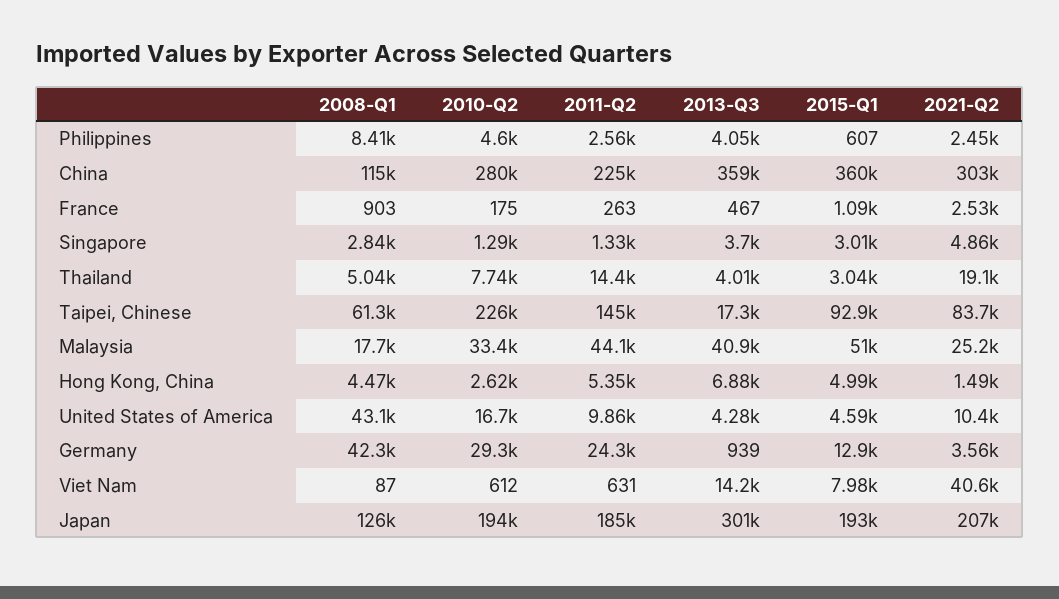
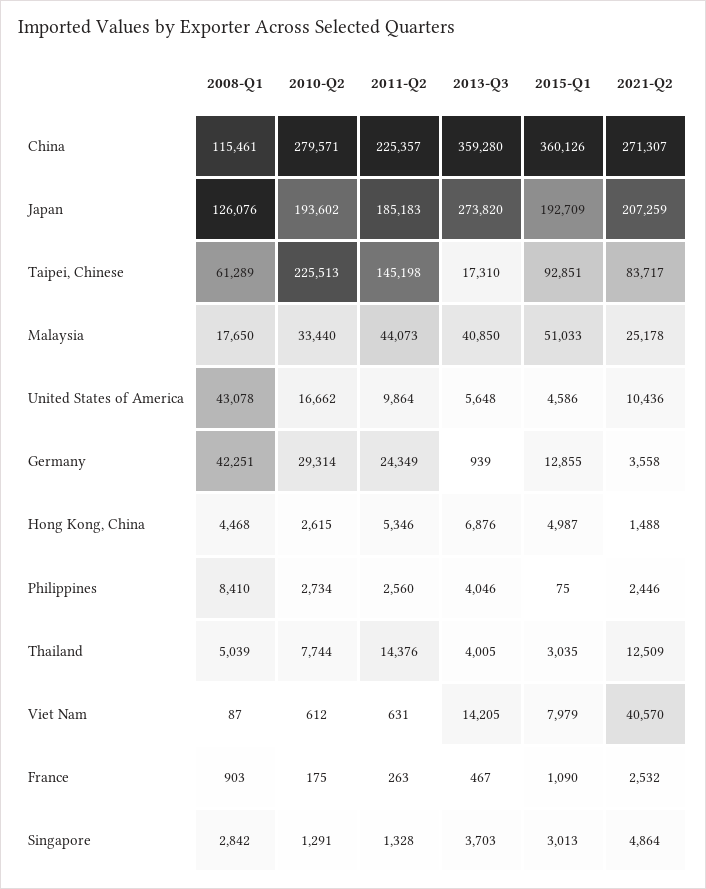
  {
    "2008-Q1": {
      "Philippines": 8410,
      "China": 115461,
      "France": 903,
      "Singapore": 2842,
      "Thailand": 5039,
      "Taipei, Chinese": 61289,
      "Malaysia": 17650,
      "Hong Kong, China": 4468,
      "United States of America": 43078,
      "Germany": 42251,
      "Viet Nam": 87,
      "Japan": 126076
    },
    "2010-Q2": {
-     "Philippines": 4600,
+     "Philippines": 2734,
      "China": 279571,
      "France": 175,
      "Singapore": 1291,
      "Thailand": 7744,
      "Taipei, Chinese": 225513,
      "Malaysia": 33440,
      "Hong Kong, China": 2615,
      "United States of America": 16662,
      "Germany": 29314,
      "Viet Nam": 612,
      "Japan": 193602
    },
    "2011-Q2": {
      "Philippines": 2560,
      "China": 225357,
      "France": 263,
      "Singapore": 1328,
      "Thailand": 14376,
      "Taipei, Chinese": 145198,
      "Malaysia": 44073,
      "Hong Kong, China": 5346,
      "United States of America": 9864,
      "Germany": 24349,
      "Viet Nam": 631,
      "Japan": 185183
    },
    "2013-Q3": {
      "Philippines": 4046,
      "China": 359280,
      "France": 467,
      "Singapore": 3703,
      "Thailand": 4005,
      "Taipei, Chinese": 17310,
      "Malaysia": 40850,
      "Hong Kong, China": 6876,
-     "United States of America": 4280,
+     "United States of America": 5648,
      "Germany": 939,
      "Viet Nam": 14205,
-     "Japan": 301000
+     "Japan": 273820
    },
    "2015-Q1": {
-     "Philippines": 607,
+     "Philippines": 75,
      "China": 360126,
      "France": 1090,
      "Singapore": 3013,
      "Thailand": 3035,
      "Taipei, Chinese": 92851,
      "Malaysia": 51033,
      "Hong Kong, China": 4987,
      "United States of America": 4586,
      "Germany": 12855,
      "Viet Nam": 7979,
      "Japan": 192709
    },
    "2021-Q2": {
      "Philippines": 2446,
-     "China": 303000,
+     "China": 271307,
      "France": 2532,
      "Singapore": 4864,
-     "Thailand": 19100,
+     "Thailand": 12509,
      "Taipei, Chinese": 83717,
      "Malaysia": 25178,
      "Hong Kong, China": 1488,
      "United States of America": 10436,
      "Germany": 3558,
      "Viet Nam": 40570,
      "Japan": 207259
    }
  }

